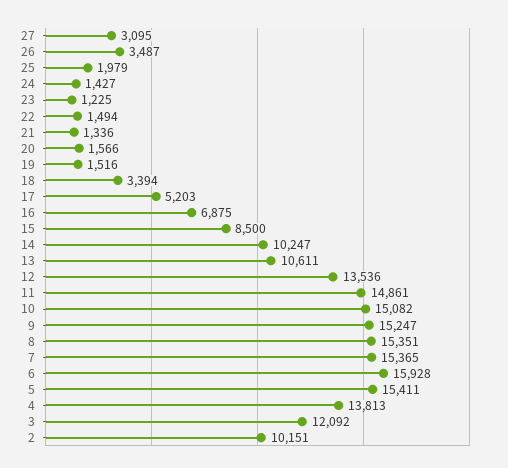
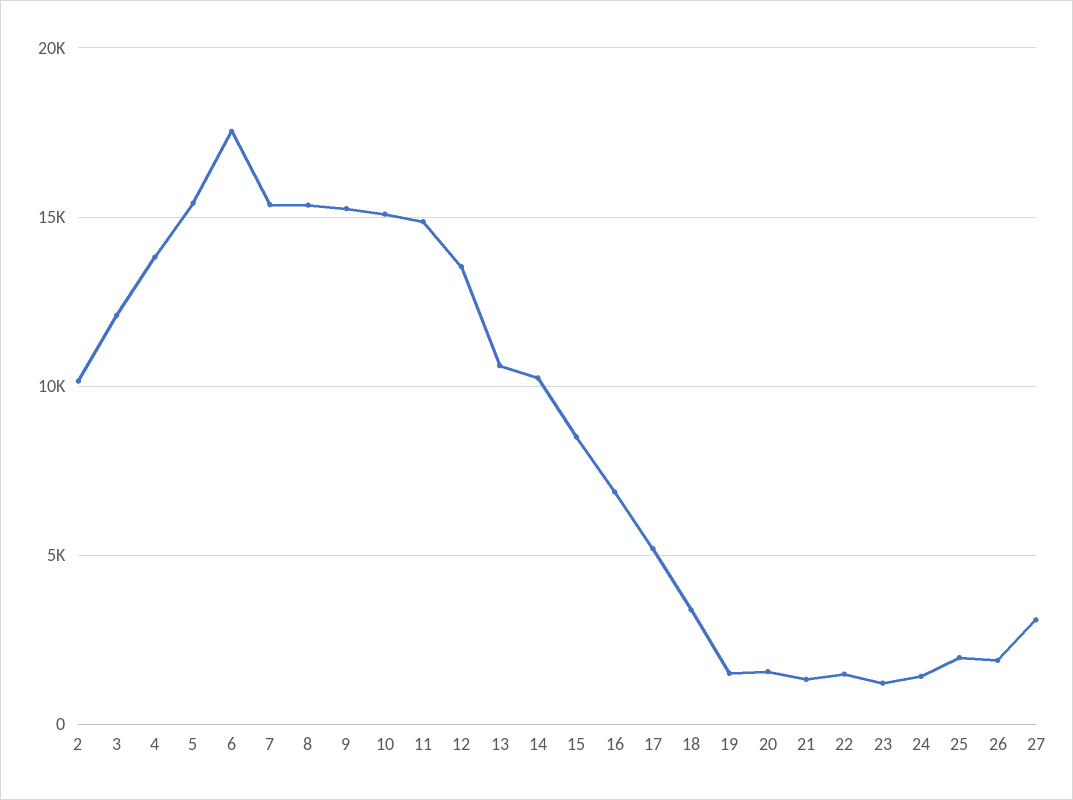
  {
    "27": 3095,
-   "26": 3487,
+   "26": 2000,
    "25": 1979,
    "24": 1427,
    "23": 1225,
    "22": 1494,
    "21": 1336,
    "20": 1566,
    "19": 1516,
    "18": 3394,
    "17": 5203,
    "16": 6875,
    "15": 8500,
    "14": 10247,
    "13": 10611,
    "12": 13536,
    "11": 14861,
    "10": 15082,
    "9": 15247,
    "8": 15351,
    "7": 15365,
-   "6": 15928,
+   "6": 17500,
    "5": 15411,
    "4": 13813,
    "3": 12092,
    "2": 10151
  }

